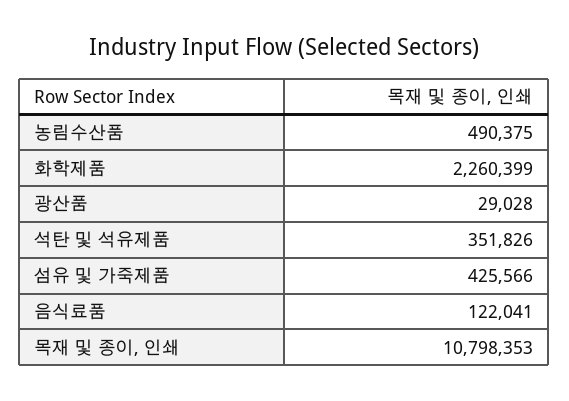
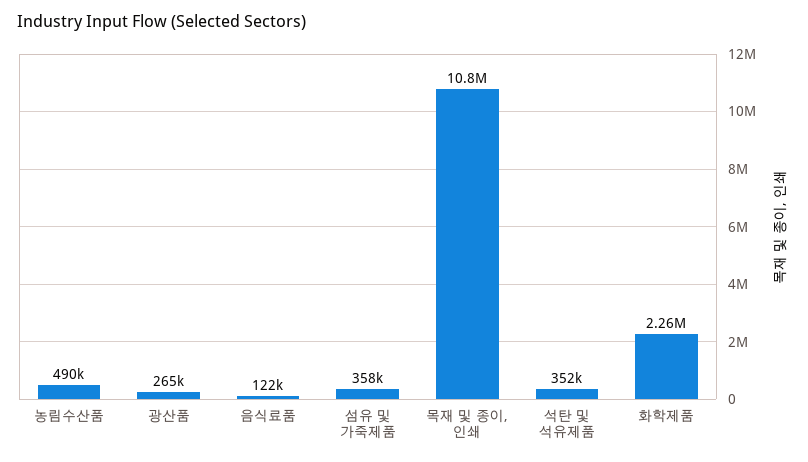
  {
    "농림수산품": 490375,
    "화학제품": 2260399,
-   "광산품": 29028,
+   "광산품": 265000,
    "석탄 및 석유제품": 351826,
-   "섬유 및 가죽제품": 425566,
+   "섬유 및 가죽제품": 358000,
    "음식료품": 122041,
    "목재 및 종이, 인쇄": 10798353
  }

